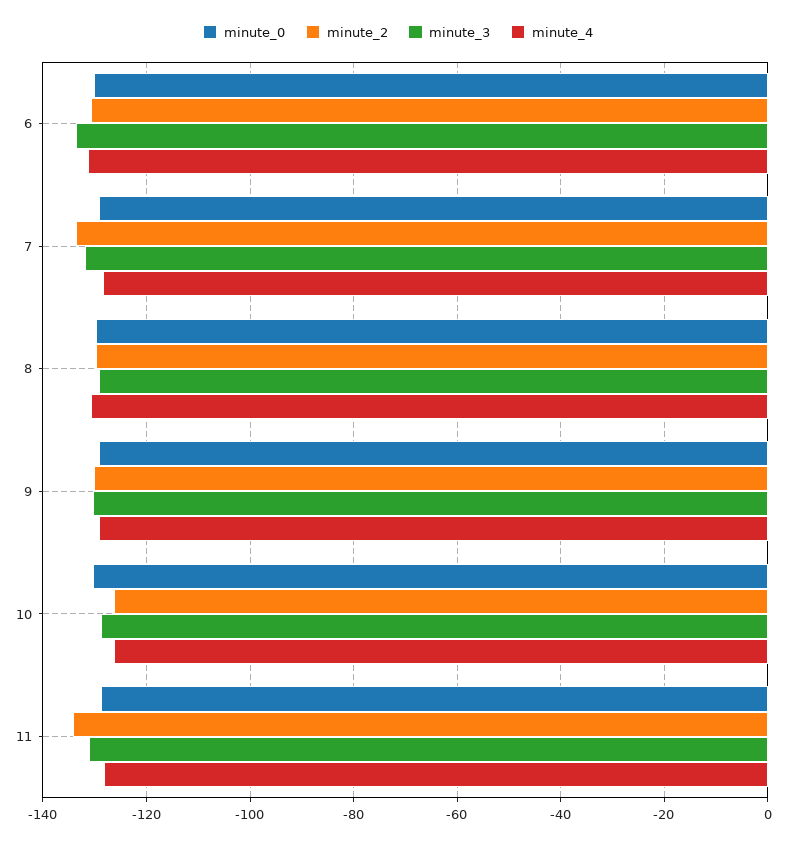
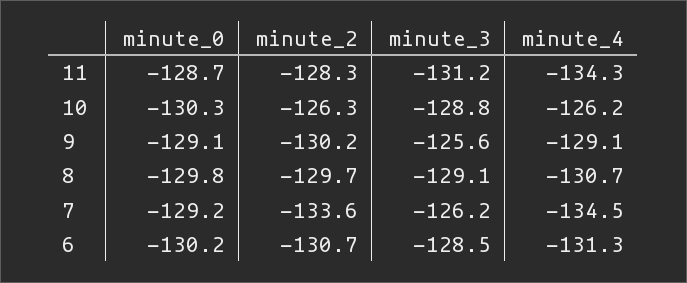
  {
    "minute_0": {
      "6": -130.2,
      "7": -129.2,
      "8": -129.8,
      "9": -129.1,
      "10": -130.3,
      "11": -128.7
    },
    "minute_2": {
      "6": -130.7,
      "7": -133.6,
      "8": -129.7,
      "9": -130.2,
      "10": -126.3,
-     "11": -134
+     "11": -128.3
    },
    "minute_3": {
-     "6": -134,
+     "6": -128.5,
-     "7": -132,
+     "7": -126.2,
      "8": -129.1,
-     "9": -130,
+     "9": -125.6,
      "10": -128.8,
      "11": -131.2
    },
    "minute_4": {
      "6": -131.3,
-     "7": -128,
+     "7": -134.5,
      "8": -130.7,
      "9": -129.1,
      "10": -126.2,
-     "11": -128
+     "11": -134.3
    }
  }

